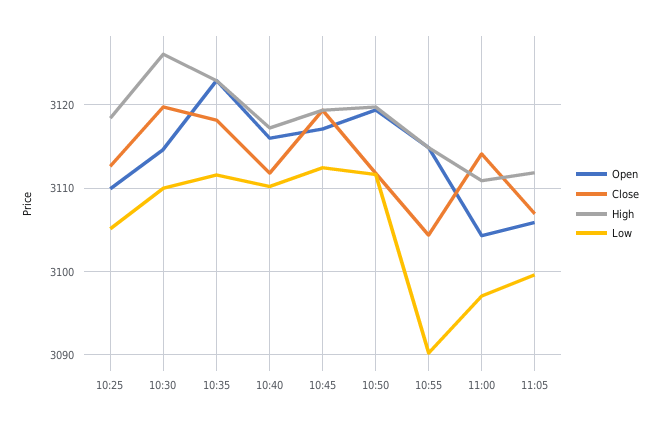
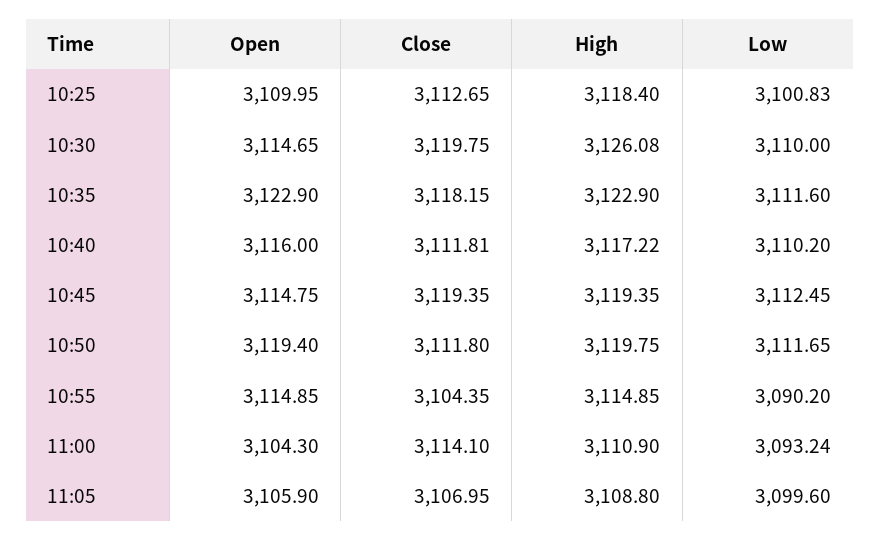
  {
    "Open": {
      "10:25": 3109.95,
      "10:30": 3114.65,
      "10:35": 3122.9,
      "10:40": 3116,
-     "10:45": 3117,
+     "10:45": 3114.75,
      "10:50": 3119.4,
      "10:55": 3114.85,
      "11:00": 3104.3,
      "11:05": 3105.9
    },
    "Close": {
      "10:25": 3112.65,
      "10:30": 3119.75,
      "10:35": 3118.15,
      "10:40": 3111.81,
      "10:45": 3119.35,
      "10:50": 3111.8,
      "10:55": 3104.35,
      "11:00": 3114.1,
      "11:05": 3106.95
    },
    "High": {
      "10:25": 3118.4,
      "10:30": 3126.08,
      "10:35": 3122.9,
      "10:40": 3117.22,
      "10:45": 3119.35,
      "10:50": 3119.75,
      "10:55": 3114.85,
      "11:00": 3110.9,
-     "11:05": 3112
+     "11:05": 3108.8
    },
    "Low": {
-     "10:25": 3105,
+     "10:25": 3100.83,
      "10:30": 3110,
      "10:35": 3111.6,
      "10:40": 3110.2,
      "10:45": 3112.45,
      "10:50": 3111.65,
      "10:55": 3090.2,
-     "11:00": 3097,
+     "11:00": 3093.24,
      "11:05": 3099.6
    }
  }

